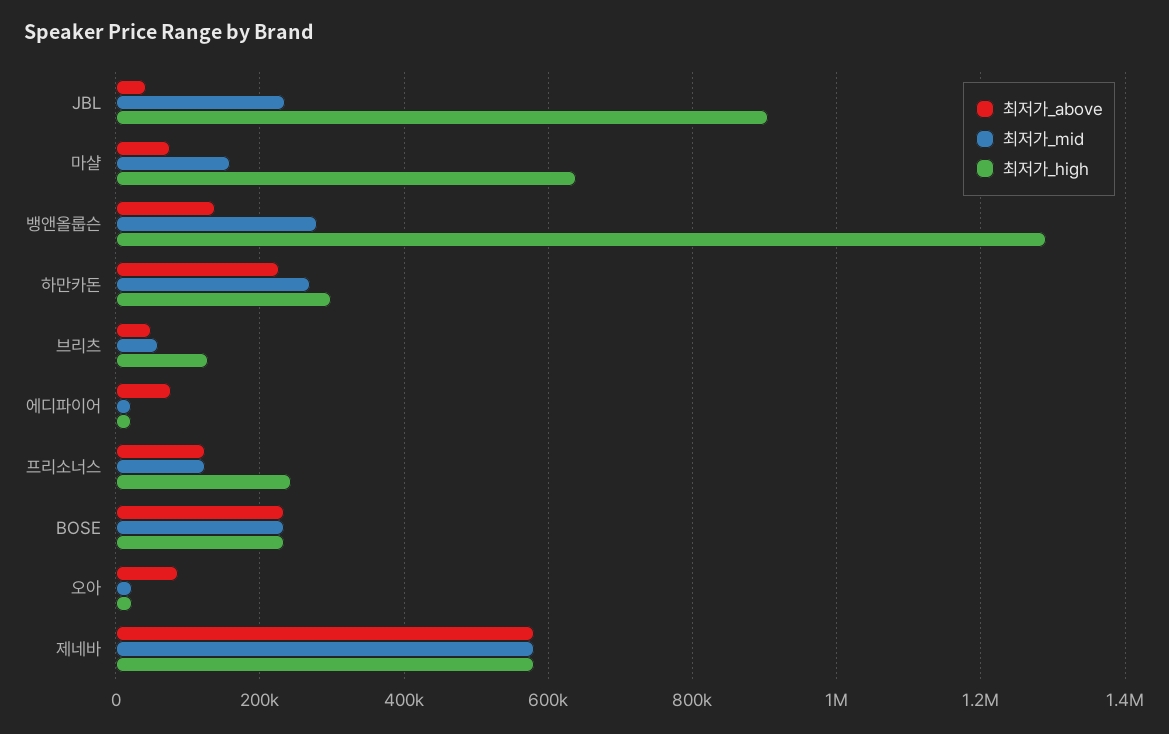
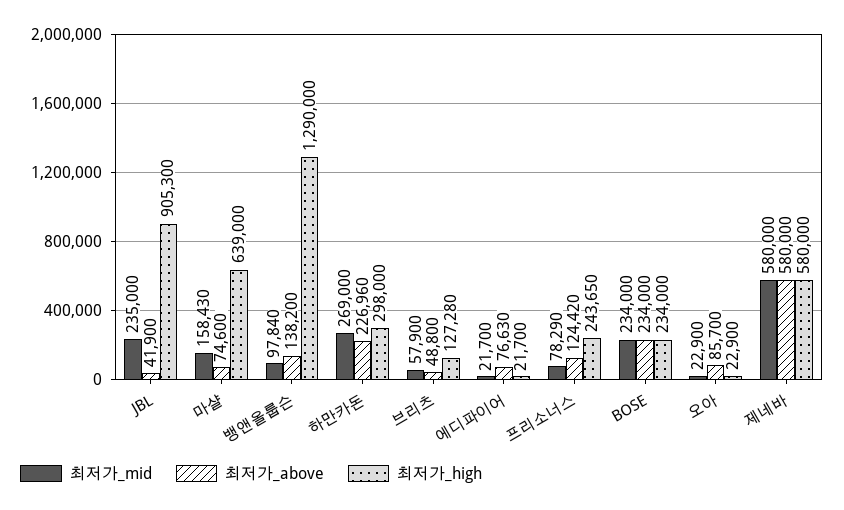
  {
    "최저가_above": {
      "JBL": 41900,
      "마샬": 74600,
      "뱅앤올룹슨": 138200,
      "하만카돈": 226960,
      "브리츠": 48800,
      "에디파이어": 76630,
      "프리소너스": 124420,
      "BOSE": 234000,
      "오아": 85700,
      "제네바": 580000
    },
    "최저가_mid": {
      "JBL": 235000,
      "마샬": 158430,
-     "뱅앤올룹슨": 280000,
+     "뱅앤올룹슨": 97840,
      "하만카돈": 269000,
      "브리츠": 57900,
      "에디파이어": 21700,
-     "프리소너스": 120000,
+     "프리소너스": 78290,
      "BOSE": 234000,
      "오아": 22900,
      "제네바": 580000
    },
    "최저가_high": {
      "JBL": 905300,
      "마샬": 639000,
      "뱅앤올룹슨": 1290000,
      "하만카돈": 298000,
      "브리츠": 127280,
      "에디파이어": 21700,
      "프리소너스": 243650,
      "BOSE": 234000,
      "오아": 22900,
      "제네바": 580000
    }
  }

